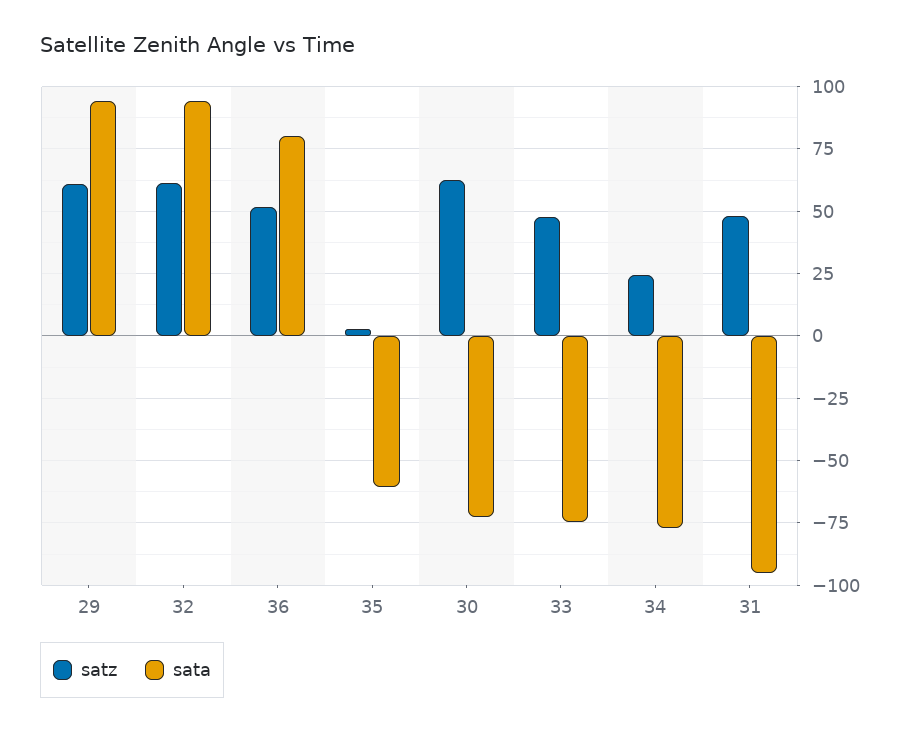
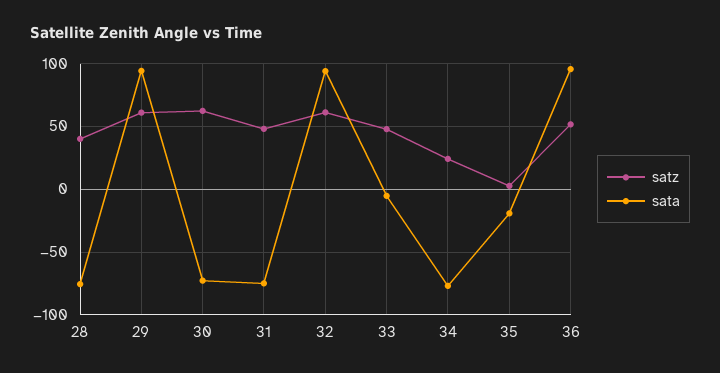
  {
    "satz": {
      "29": 60,
      "32": 60,
      "36": 52.5,
      "35": 2.5,
      "30": 62.5,
      "33": 47.5,
      "34": 25,
-     "31": 47.5
+     "31": 47.5,
+     "28": 40
    },
    "sata": {
      "29": 95,
      "32": 95,
-     "36": 80,
+     "36": 95,
-     "35": -60,
+     "35": -20,
      "30": -72.5,
-     "33": -75,
+     "33": -5,
      "34": -77.5,
-     "31": -95
+     "31": -75,
+     "28": -75
    }
  }

